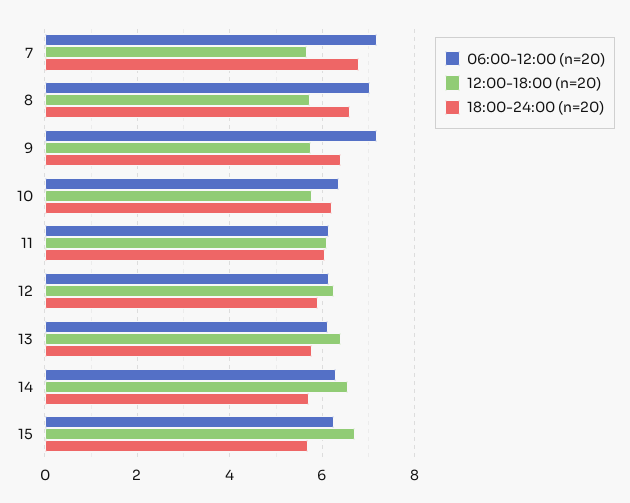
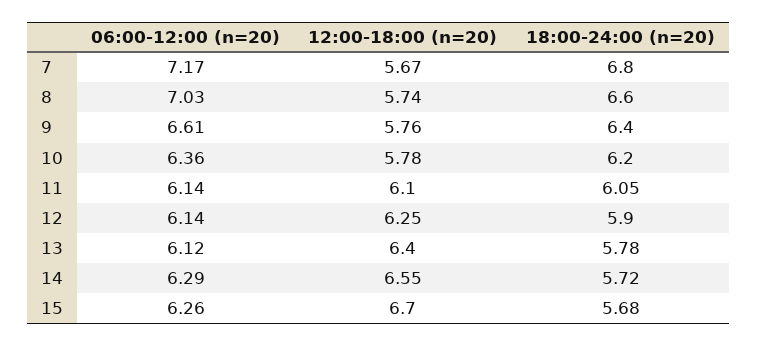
  {
    "06:00-12:00 (n=20)": {
      "7": 7.17,
      "8": 7.03,
-     "9": 7.2,
+     "9": 6.61,
      "10": 6.36,
      "11": 6.14,
      "12": 6.14,
      "13": 6.12,
      "14": 6.29,
      "15": 6.26
    },
    "12:00-18:00 (n=20)": {
      "7": 5.67,
      "8": 5.74,
      "9": 5.76,
      "10": 5.78,
      "11": 6.1,
      "12": 6.25,
      "13": 6.4,
      "14": 6.55,
      "15": 6.7
    },
    "18:00-24:00 (n=20)": {
      "7": 6.8,
      "8": 6.6,
      "9": 6.4,
      "10": 6.2,
      "11": 6.05,
      "12": 5.9,
      "13": 5.78,
      "14": 5.72,
      "15": 5.68
    }
  }

